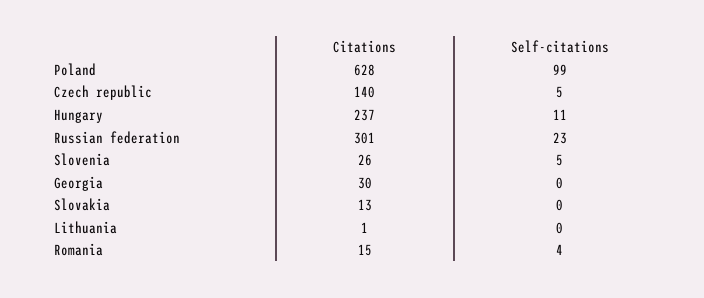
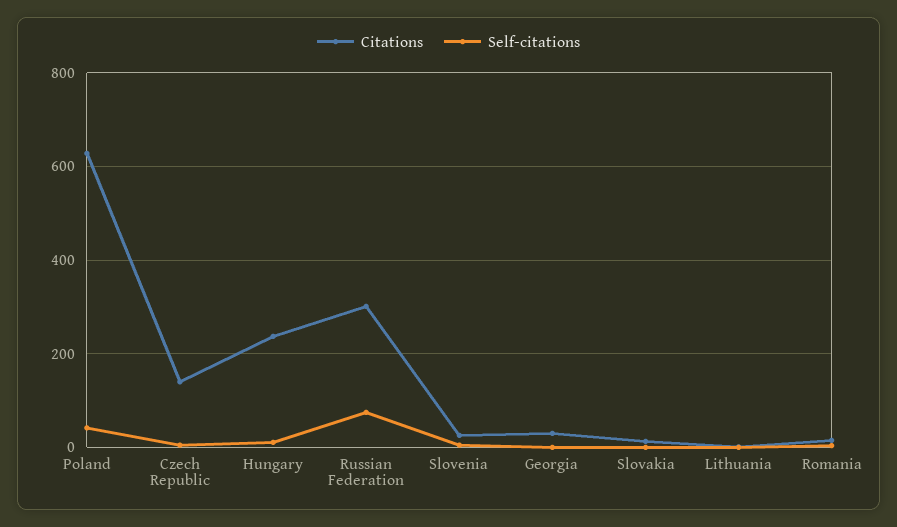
  {
    "Citations": {
      "Poland": 628,
      "Czech republic": 140,
      "Hungary": 237,
      "Russian federation": 301,
      "Slovenia": 26,
      "Georgia": 30,
      "Slovakia": 13,
      "Lithuania": 1,
      "Romania": 15
    },
    "Self-citations": {
-     "Poland": 99,
+     "Poland": 40,
      "Czech republic": 5,
      "Hungary": 11,
-     "Russian federation": 23,
+     "Russian federation": 80,
      "Slovenia": 5,
      "Georgia": 0,
      "Slovakia": 0,
      "Lithuania": 0,
      "Romania": 4
    }
  }

